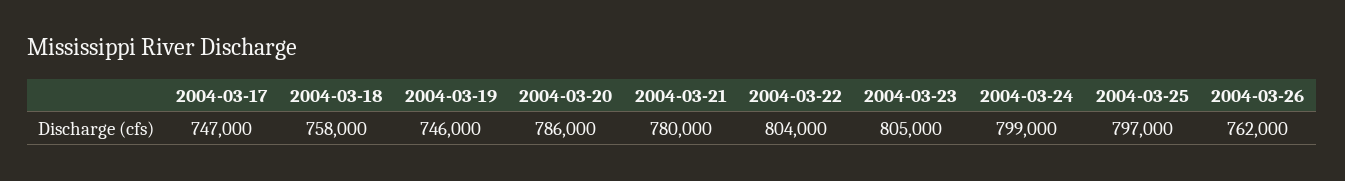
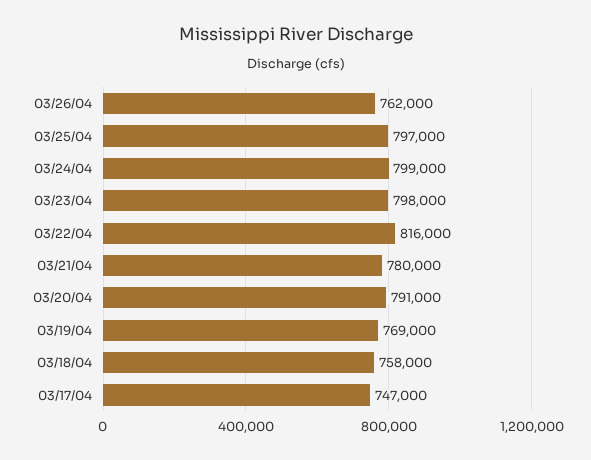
  {
    "2004-03-17": 747000,
    "2004-03-18": 758000,
-   "2004-03-19": 746000,
+   "2004-03-19": 769000,
-   "2004-03-20": 786000,
+   "2004-03-20": 791000,
    "2004-03-21": 780000,
-   "2004-03-22": 804000,
+   "2004-03-22": 816000,
-   "2004-03-23": 805000,
+   "2004-03-23": 798000,
    "2004-03-24": 799000,
    "2004-03-25": 797000,
    "2004-03-26": 762000
  }

